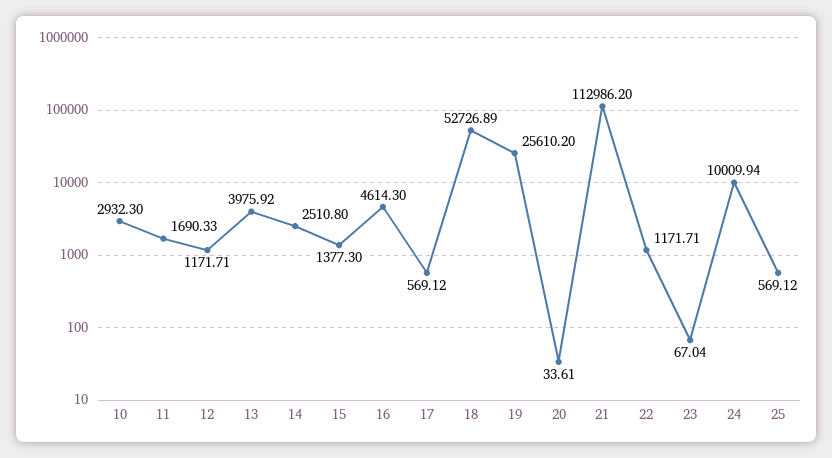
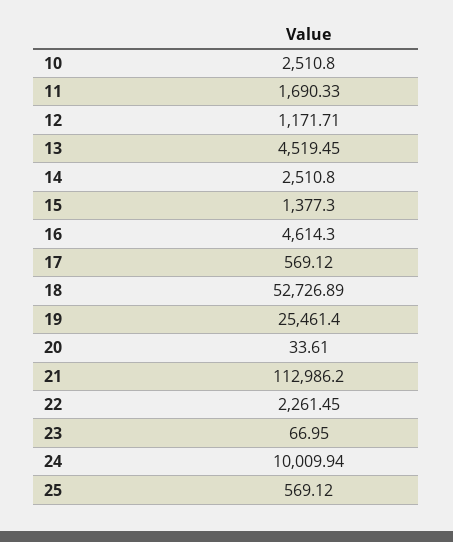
  {
-   "10": 2932.3,
+   "10": 2510.8,
    "11": 1690.33,
    "12": 1171.71,
-   "13": 3975.92,
+   "13": 4519.45,
    "14": 2510.8,
    "15": 1377.3,
    "16": 4614.3,
    "17": 569.12,
    "18": 52726.89,
-   "19": 25610.2,
+   "19": 25461.4,
    "20": 33.61,
    "21": 112986.2,
-   "22": 1171.71,
+   "22": 2261.45,
-   "23": 67.04,
+   "23": 66.95,
    "24": 10009.94,
    "25": 569.12
  }

